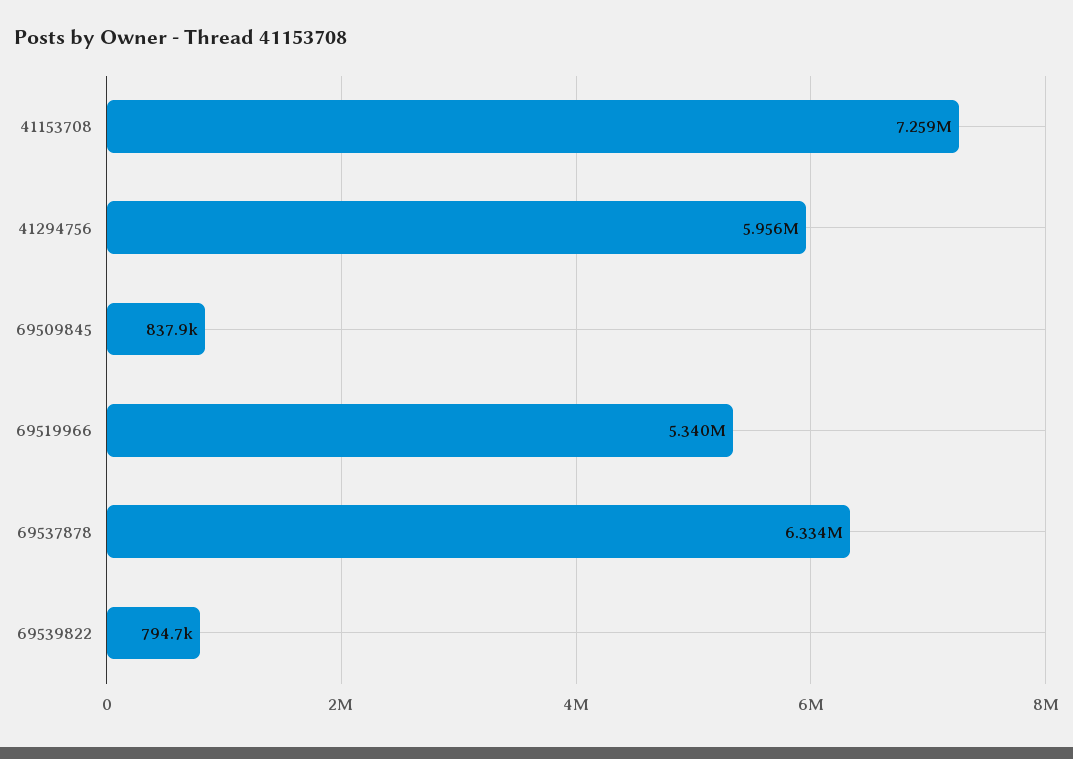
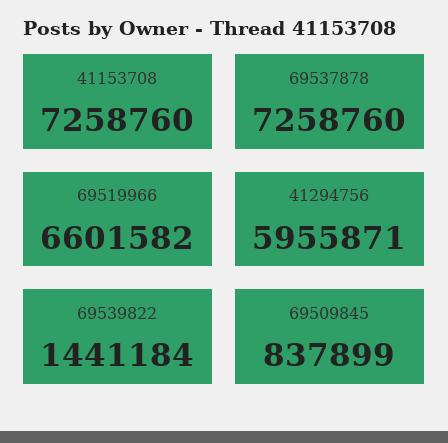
  {
    "41153708": 7258760,
    "41294756": 5955871,
    "69509845": 837899,
-   "69519966": 5340000,
+   "69519966": 6601582,
-   "69537878": 6334000,
+   "69537878": 7258760,
-   "69539822": 794700
+   "69539822": 1441184
  }

